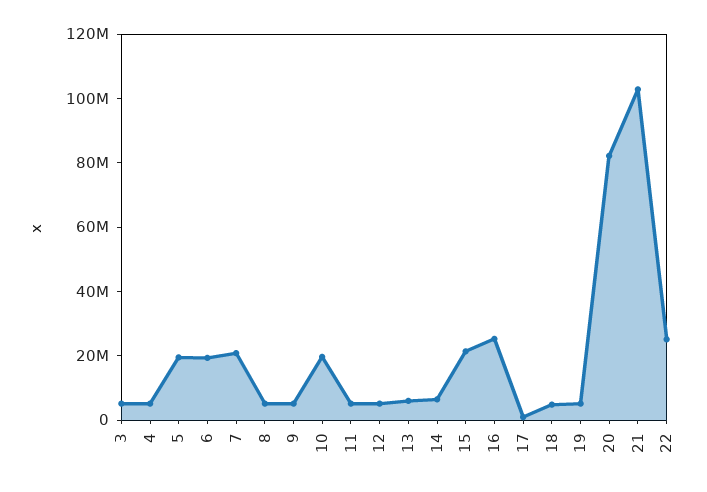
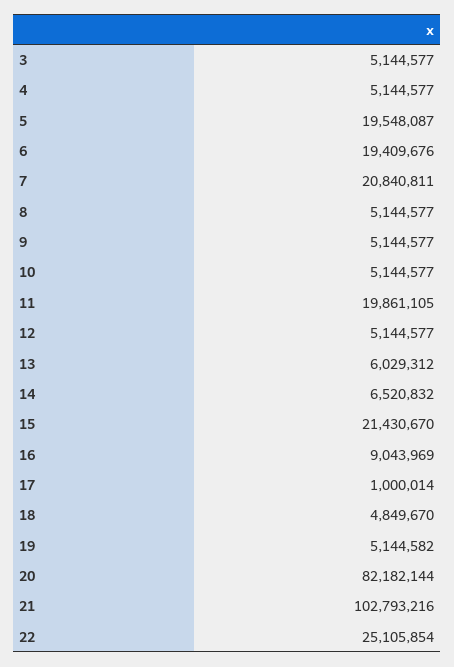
  {
    "3": 5144577,
    "4": 5144577,
    "5": 19548087,
    "6": 19409676,
    "7": 20840811,
    "8": 5144577,
    "9": 5144577,
-   "10": 20000000,
+   "10": 5144577,
-   "11": 5000000,
+   "11": 19861105,
    "12": 5144577,
    "13": 6029312,
    "14": 6520832,
    "15": 21430670,
-   "16": 25000000,
+   "16": 9043969,
    "17": 1000014,
    "18": 4849670,
    "19": 5144582,
    "20": 82182144,
    "21": 102793216,
    "22": 25105854
  }

